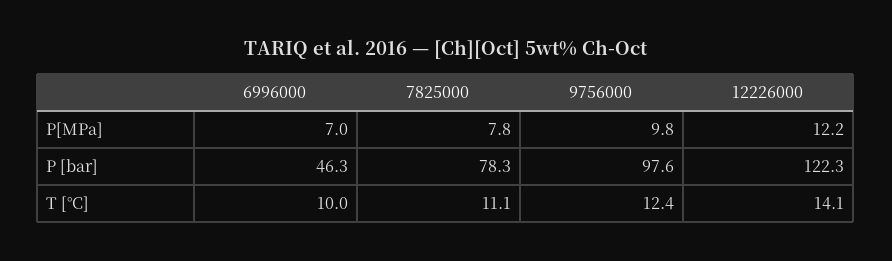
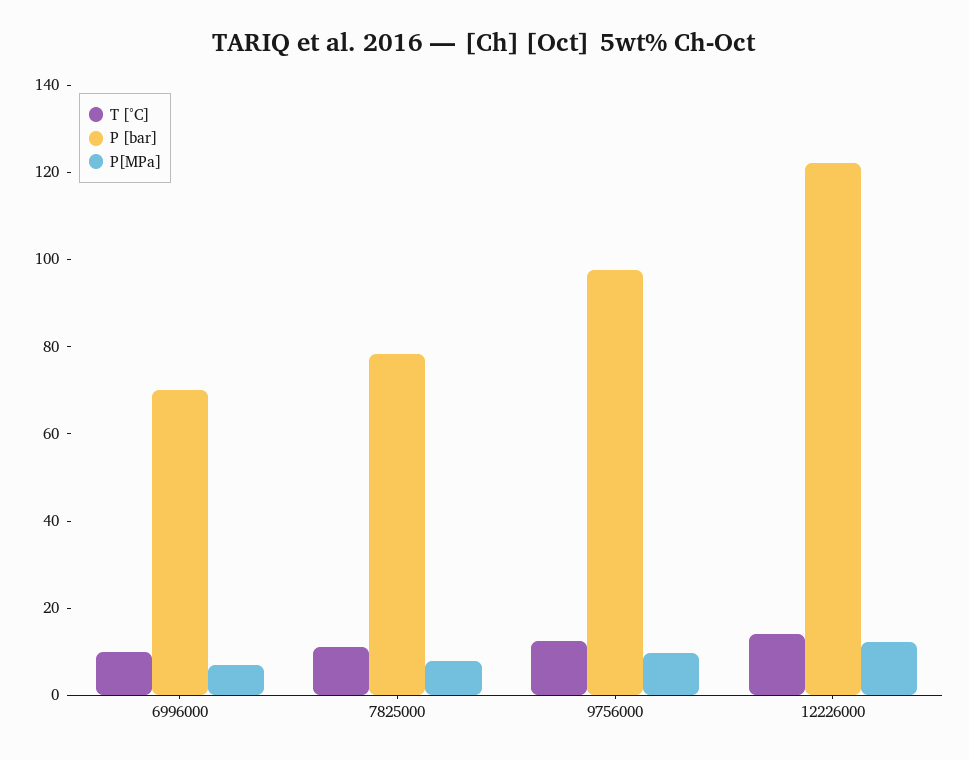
  {
    "P[MPa]": {
      "6996000": 7,
      "7825000": 7.8,
      "9756000": 9.8,
      "12226000": 12.2
    },
    "P [bar]": {
-     "6996000": 46.3,
+     "6996000": 70,
      "7825000": 78.3,
      "9756000": 97.6,
      "12226000": 122.3
    },
    "T [°C]": {
      "6996000": 10,
      "7825000": 11.1,
      "9756000": 12.4,
      "12226000": 14.1
    }
  }

